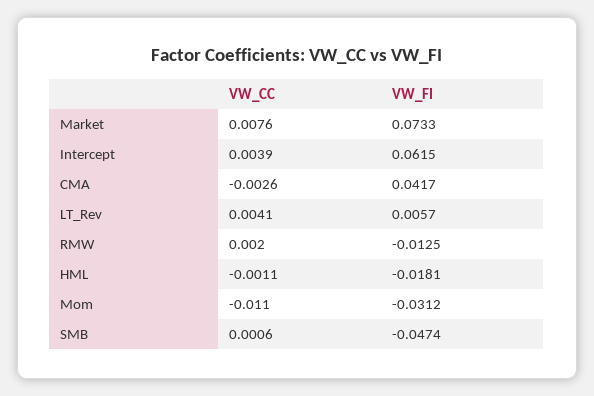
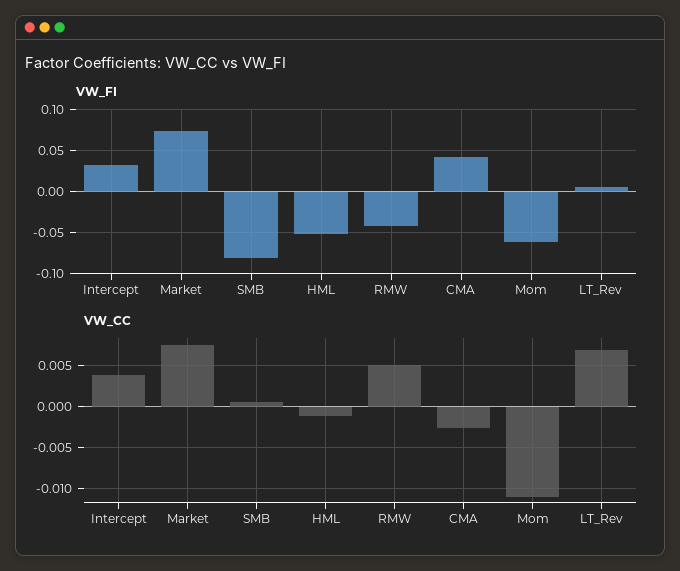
  {
    "VW_CC": {
      "Market": 0.0076,
      "Intercept": 0.0039,
      "CMA": -0.0026,
-     "LT_Rev": 0.0041,
+     "LT_Rev": 0.007,
-     "RMW": 0.002,
+     "RMW": 0.005,
      "HML": -0.0011,
      "Mom": -0.011,
      "SMB": 0.0006
    },
    "VW_FI": {
      "Market": 0.0733,
-     "Intercept": 0.0615,
+     "Intercept": 0.03,
      "CMA": 0.0417,
      "LT_Rev": 0.0057,
-     "RMW": -0.0125,
+     "RMW": -0.04,
-     "HML": -0.0181,
+     "HML": -0.05,
-     "Mom": -0.0312,
+     "Mom": -0.06,
-     "SMB": -0.0474
+     "SMB": -0.08
    }
  }

